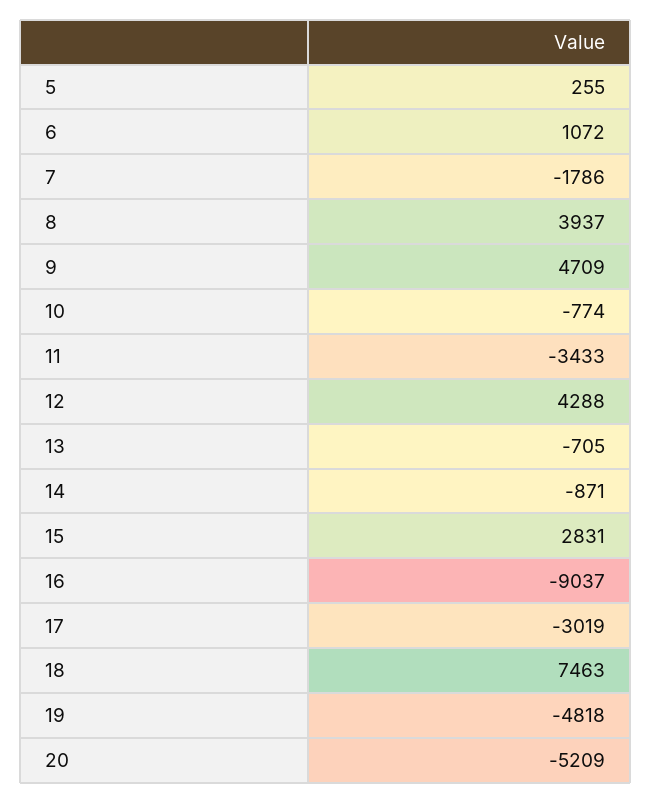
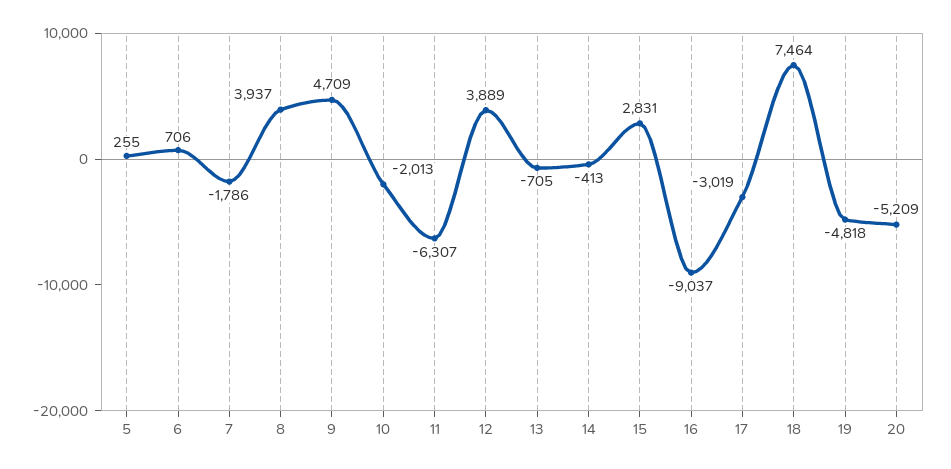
  {
    "5": 255,
-   "6": 1072,
+   "6": 706,
    "7": -1786,
    "8": 3937,
    "9": 4709,
-   "10": -774,
+   "10": -2013,
-   "11": -3433,
+   "11": -6307,
-   "12": 4288,
+   "12": 3889,
    "13": -705,
-   "14": -871,
+   "14": -413,
    "15": 2831,
    "16": -9037,
    "17": -3019,
-   "18": 7463,
+   "18": 7464,
    "19": -4818,
    "20": -5209
  }

